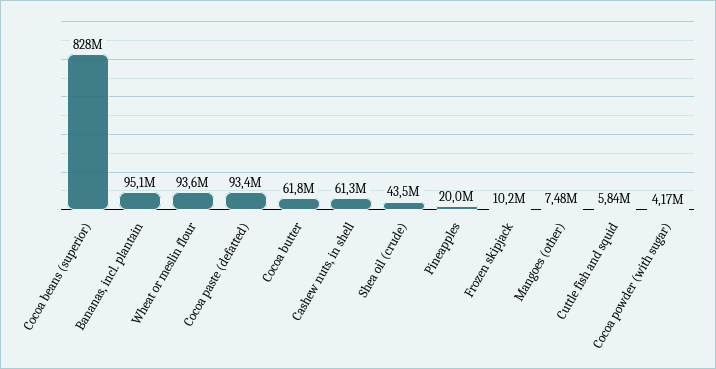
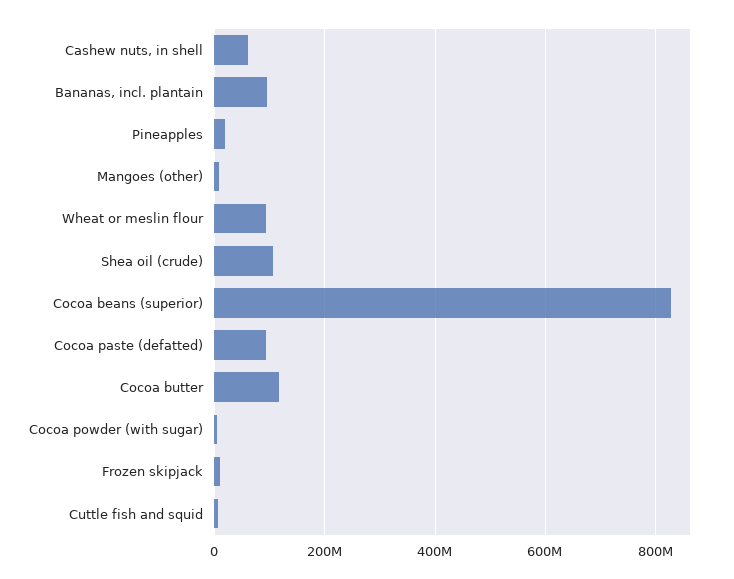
  {
    "Cocoa beans (superior)": 828000000,
    "Bananas, incl. plantain": 95100000,
    "Wheat or meslin flour": 93600000,
    "Cocoa paste (defatted)": 93400000,
-   "Cocoa butter": 61800000,
+   "Cocoa butter": 120000000,
    "Cashew nuts, in shell": 61300000,
-   "Shea oil (crude)": 43500000,
+   "Shea oil (crude)": 100000000,
    "Pineapples": 20000000,
    "Frozen skipjack": 10200000,
    "Mangoes (other)": 7480000,
    "Cuttle fish and squid": 5840000,
    "Cocoa powder (with sugar)": 4170000
  }

